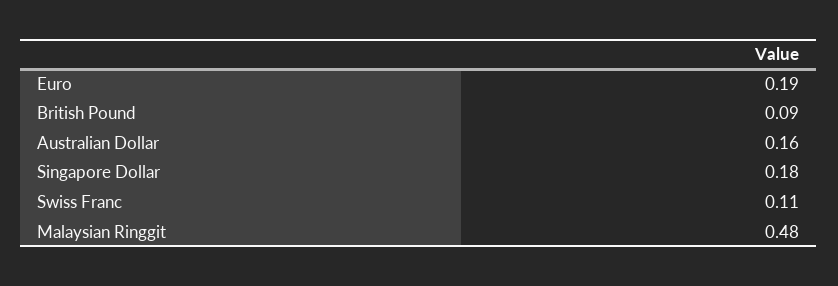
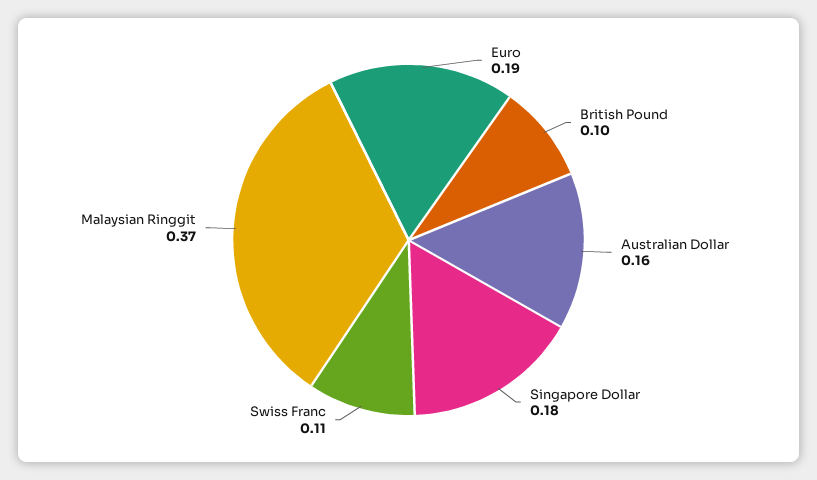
  {
    "Euro": 0.19,
-   "British Pound": 0.09,
+   "British Pound": 0.1,
    "Australian Dollar": 0.16,
    "Singapore Dollar": 0.18,
    "Swiss Franc": 0.11,
-   "Malaysian Ringgit": 0.48
+   "Malaysian Ringgit": 0.37
  }

